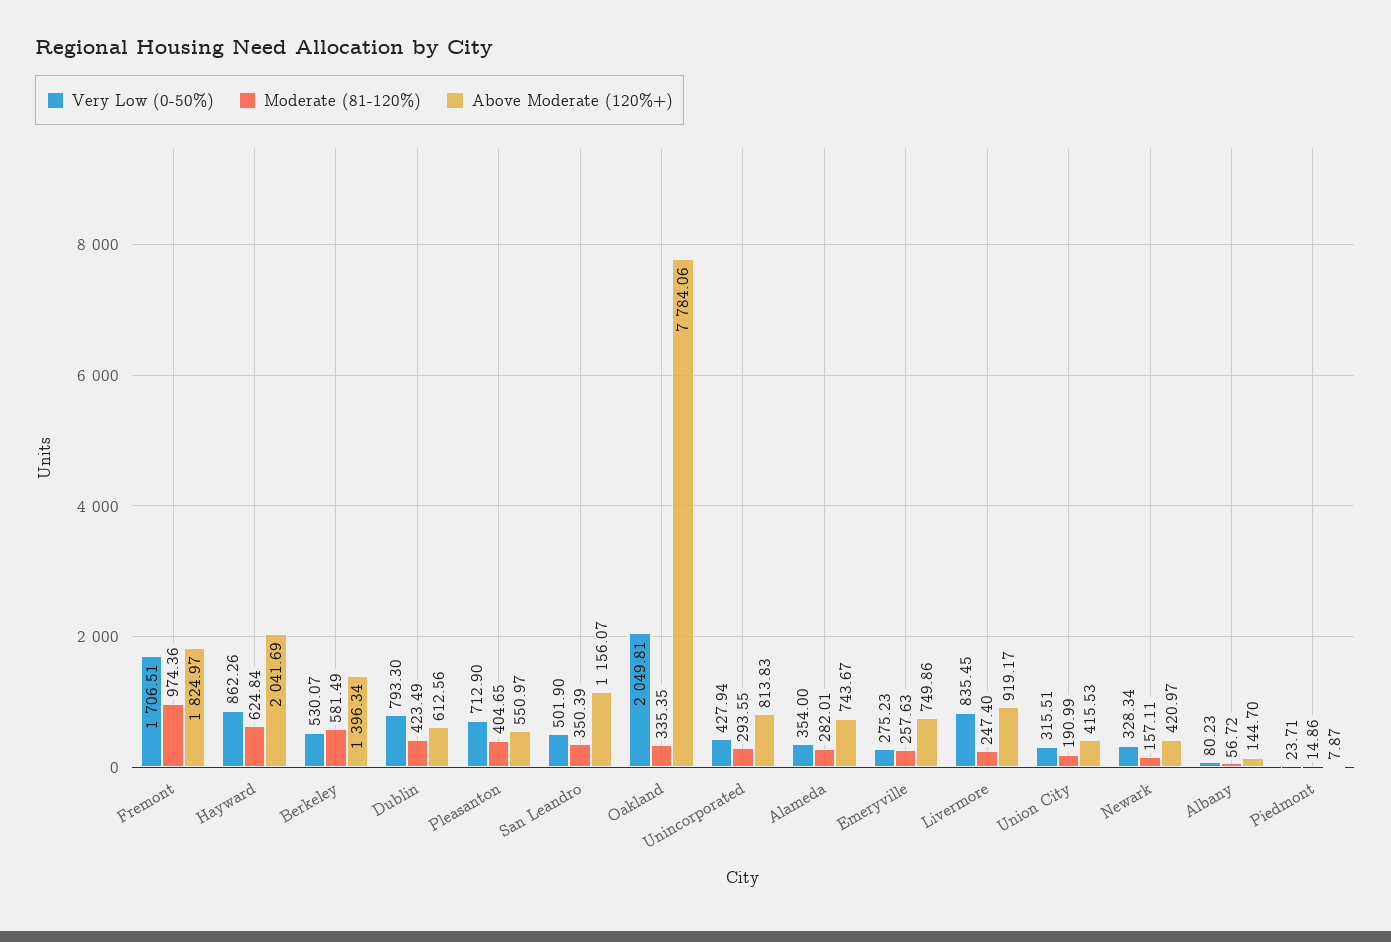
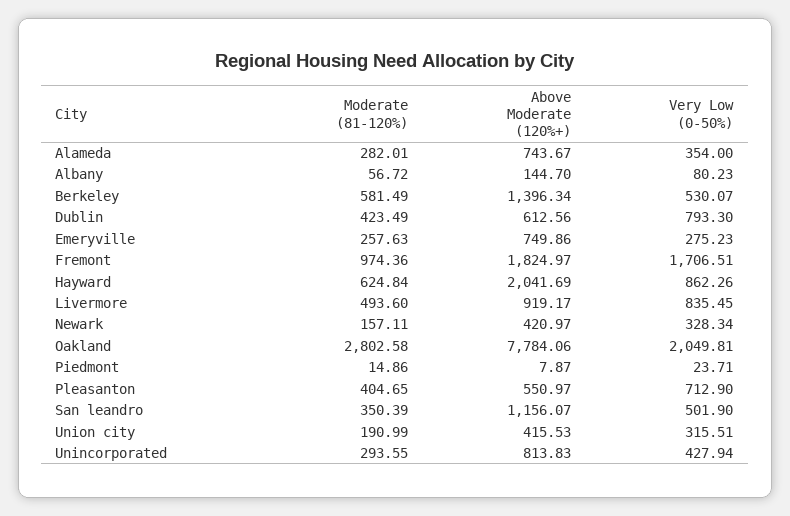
  {
    "Very Low (0-50%)": {
      "Fremont": 1706.51,
      "Hayward": 862.26,
      "Berkeley": 530.07,
      "Dublin": 793.3,
      "Pleasanton": 712.9,
      "San Leandro": 501.9,
      "Oakland": 2049.81,
      "Unincorporated": 427.94,
      "Alameda": 354,
      "Emeryville": 275.23,
      "Livermore": 835.45,
      "Union City": 315.51,
      "Newark": 328.34,
      "Albany": 80.23,
      "Piedmont": 23.71
    },
    "Moderate (81-120%)": {
      "Fremont": 974.36,
      "Hayward": 624.84,
      "Berkeley": 581.49,
      "Dublin": 423.49,
      "Pleasanton": 404.65,
      "San Leandro": 350.39,
-     "Oakland": 335.35,
+     "Oakland": 2802.58,
      "Unincorporated": 293.55,
      "Alameda": 282.01,
      "Emeryville": 257.63,
-     "Livermore": 247.4,
+     "Livermore": 493.6,
      "Union City": 190.99,
      "Newark": 157.11,
      "Albany": 56.72,
      "Piedmont": 14.86
    },
    "Above Moderate (120%+)": {
      "Fremont": 1824.97,
      "Hayward": 2041.69,
      "Berkeley": 1396.34,
      "Dublin": 612.56,
      "Pleasanton": 550.97,
      "San Leandro": 1156.07,
      "Oakland": 7784.06,
      "Unincorporated": 813.83,
      "Alameda": 743.67,
      "Emeryville": 749.86,
      "Livermore": 919.17,
      "Union City": 415.53,
      "Newark": 420.97,
      "Albany": 144.7,
      "Piedmont": 7.87
    }
  }

